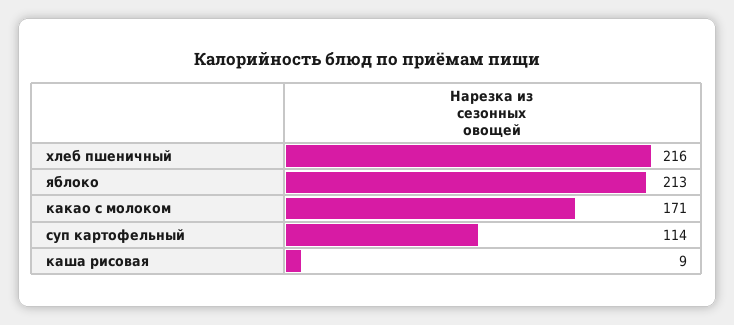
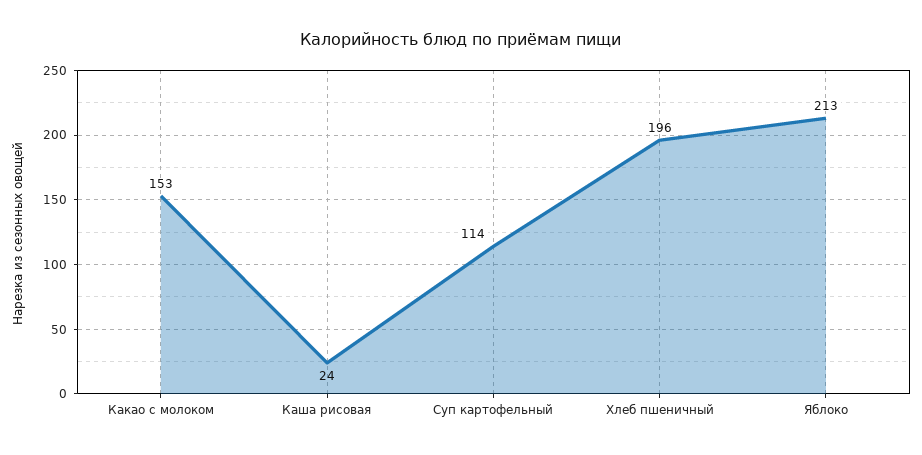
  {
-   "хлеб пшеничный": 216,
+   "хлеб пшеничный": 196,
    "яблоко": 213,
-   "какао с молоком": 171,
+   "какао с молоком": 153,
    "суп картофельный": 114,
-   "каша рисовая": 9
+   "каша рисовая": 24
  }

